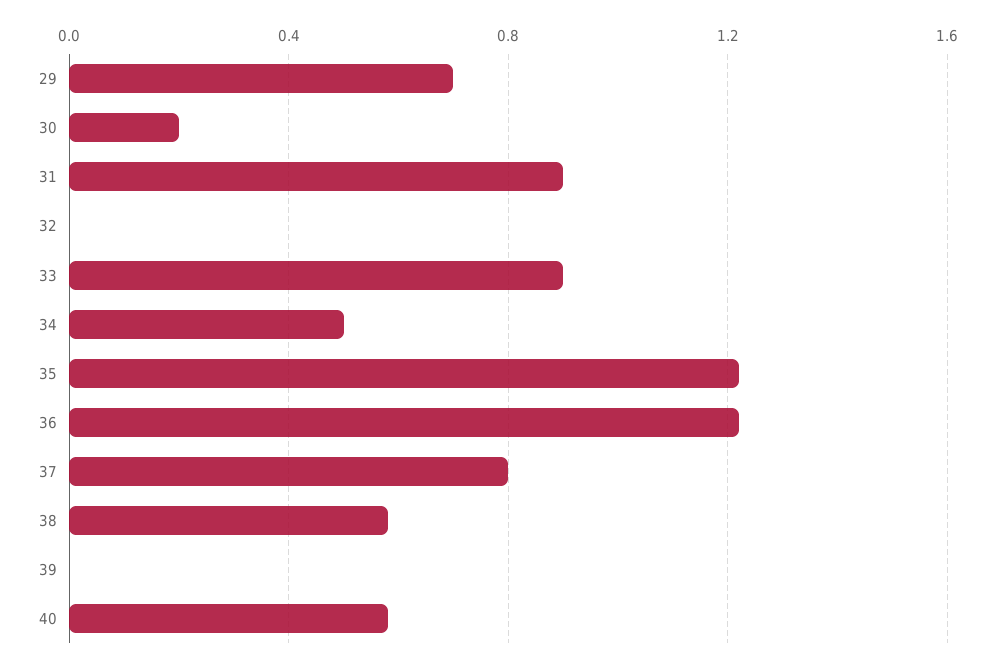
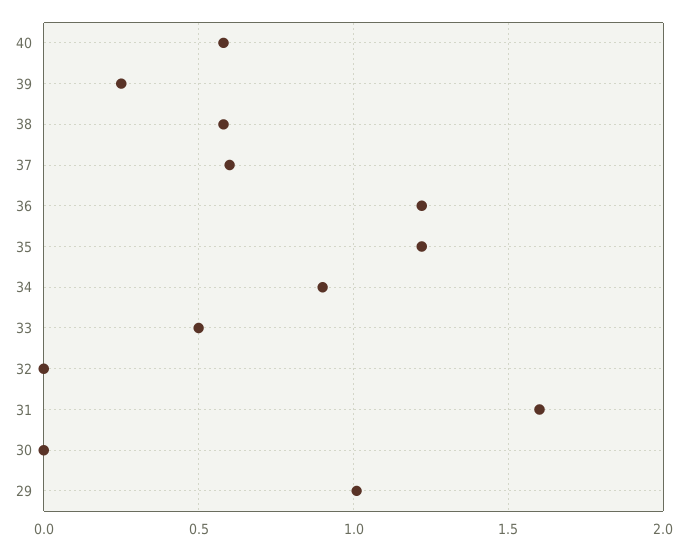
  {
-   "29": 0.7,
+   "29": 1,
-   "30": 0.2,
+   "30": 0,
-   "31": 0.9,
+   "31": 1.6,
    "32": 0,
-   "33": 0.9,
+   "33": 0.5,
-   "34": 0.5,
+   "34": 0.9,
    "35": 1.2,
    "36": 1.2,
-   "37": 0.8,
+   "37": 0.6,
    "38": 0.6,
-   "39": 0,
+   "39": 0.25,
    "40": 0.6
  }

